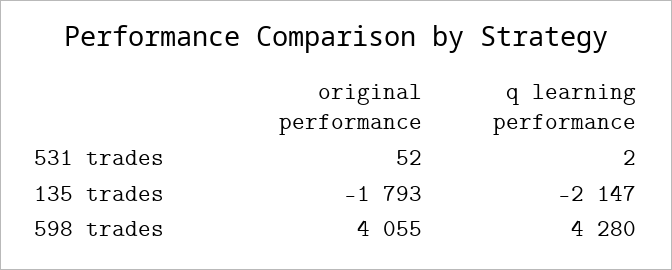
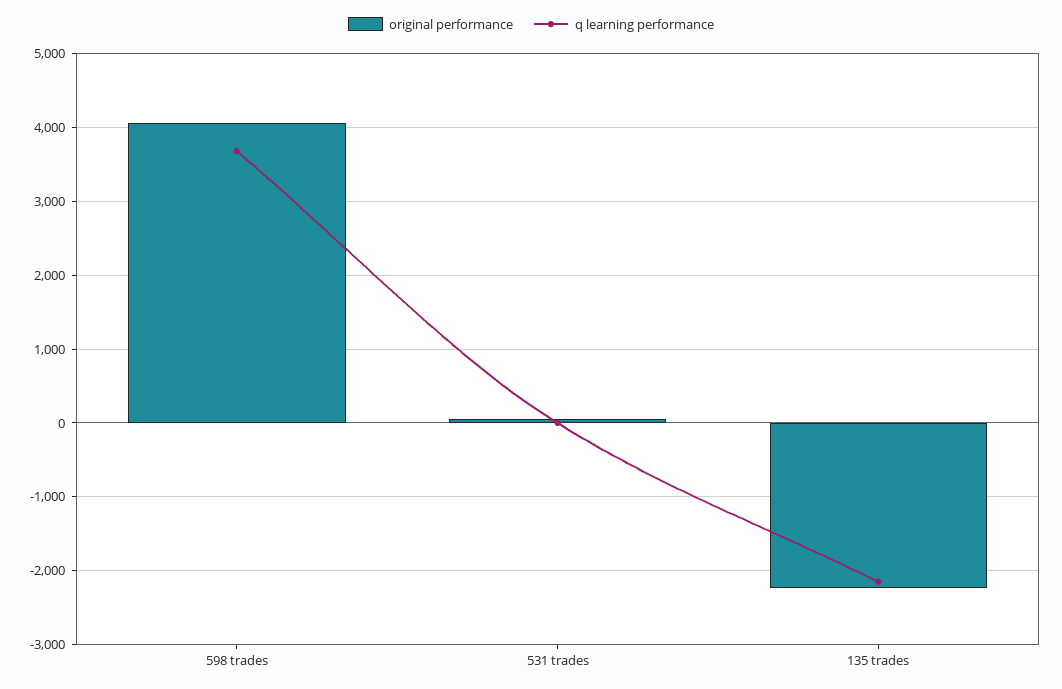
  {
    "original performance": {
      "531 trades": 52,
-     "135 trades": -1793,
+     "135 trades": -2200,
      "598 trades": 4055
    },
    "q learning performance": {
      "531 trades": 2,
      "135 trades": -2147,
-     "598 trades": 4280
+     "598 trades": 3700
    }
  }

